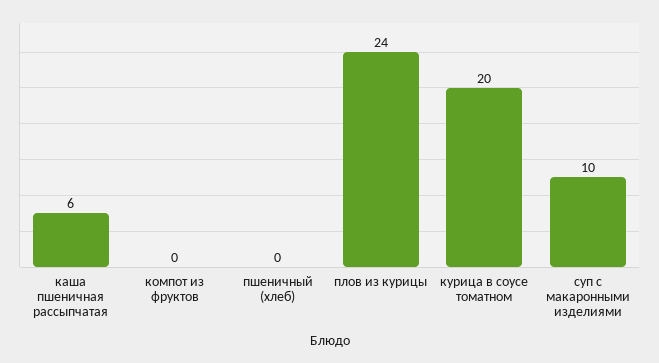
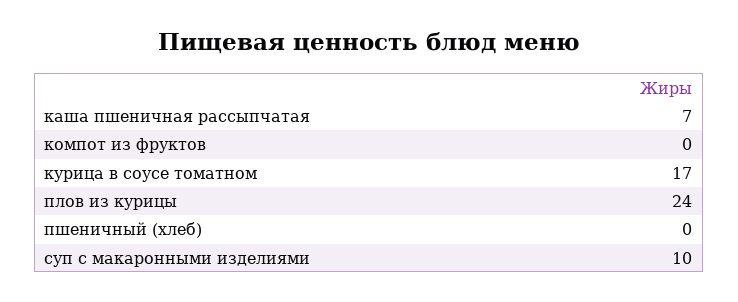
  {
-   "каша пшеничная рассыпчатая": 6,
+   "каша пшеничная рассыпчатая": 7,
    "компот из фруктов": 0,
    "пшеничный (хлеб)": 0,
    "плов из курицы": 24,
-   "курица в соусе томатном": 20,
+   "курица в соусе томатном": 17,
    "суп с макаронными изделиями": 10
  }

